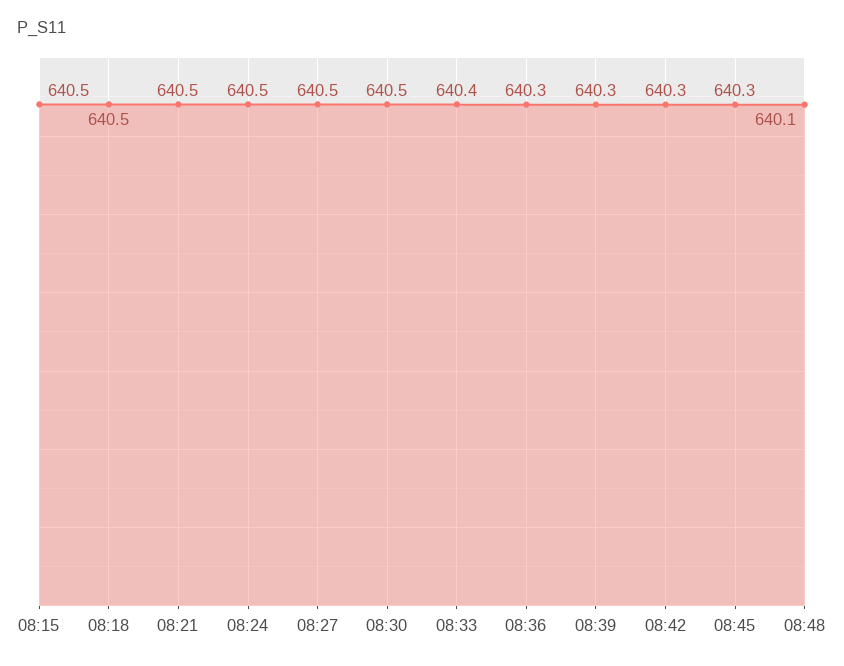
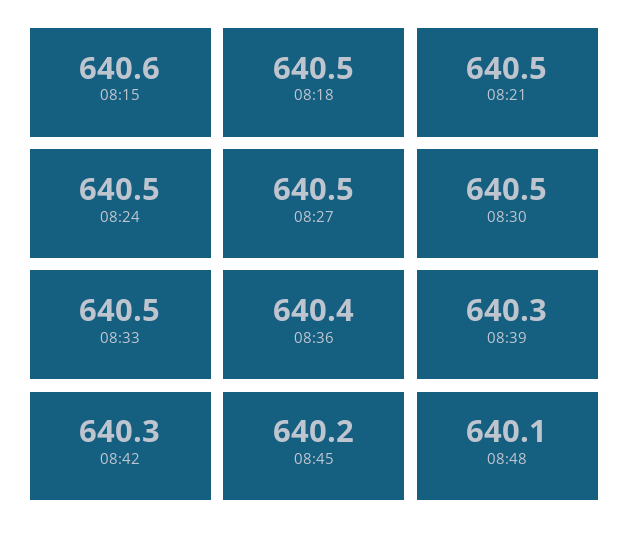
  {
-   "08:15": 640.5,
+   "08:15": 640.6,
    "08:18": 640.5,
    "08:21": 640.5,
    "08:24": 640.5,
    "08:27": 640.5,
    "08:30": 640.5,
-   "08:33": 640.4,
+   "08:33": 640.5,
-   "08:36": 640.3,
+   "08:36": 640.4,
    "08:39": 640.3,
    "08:42": 640.3,
-   "08:45": 640.3,
+   "08:45": 640.2,
    "08:48": 640.1
  }

